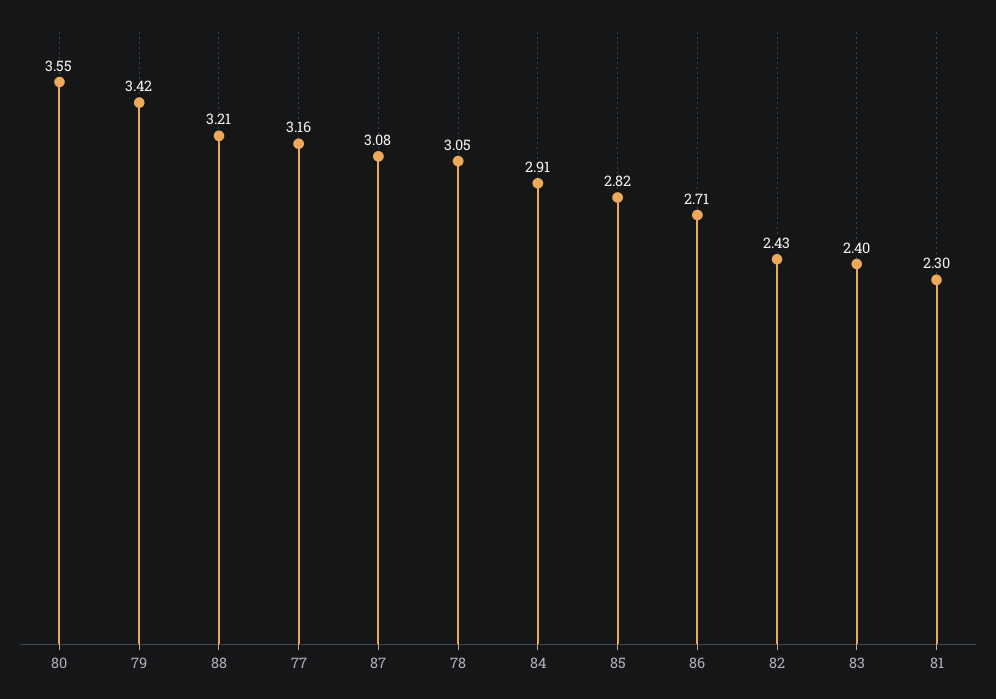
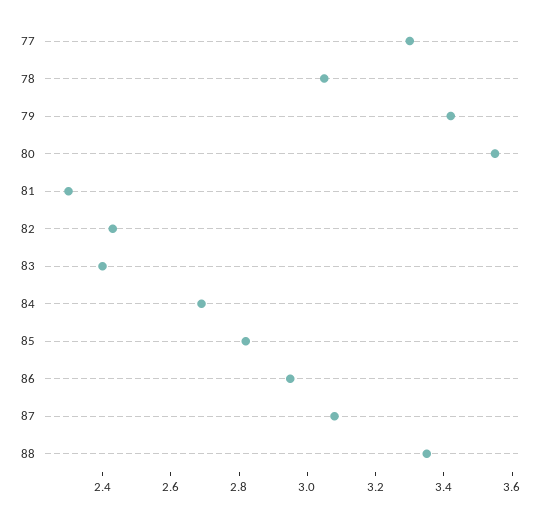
  {
    "80": 3.55,
    "79": 3.42,
-   "88": 3.21,
+   "88": 3.35,
-   "77": 3.16,
+   "77": 3.3,
    "87": 3.08,
    "78": 3.05,
-   "84": 2.91,
+   "84": 2.7,
    "85": 2.82,
-   "86": 2.71,
+   "86": 2.95,
    "82": 2.43,
    "83": 2.4,
    "81": 2.3
  }

